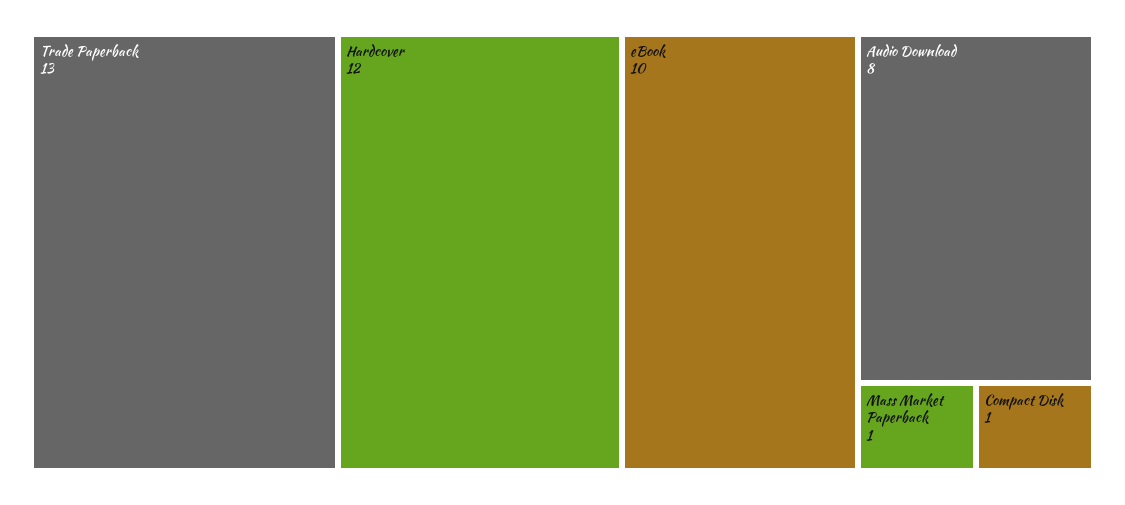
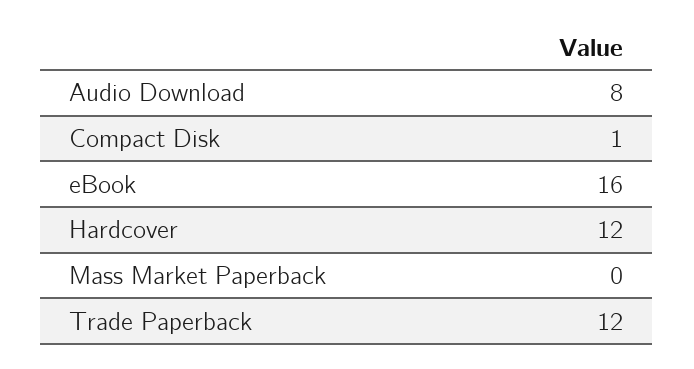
  {
-   "Trade Paperback": 13,
+   "Trade Paperback": 12,
    "Hardcover": 12,
-   "eBook": 10,
+   "eBook": 16,
    "Audio Download": 8,
-   "Mass Market Paperback": 1,
+   "Mass Market Paperback": 0,
    "Compact Disk": 1
  }

